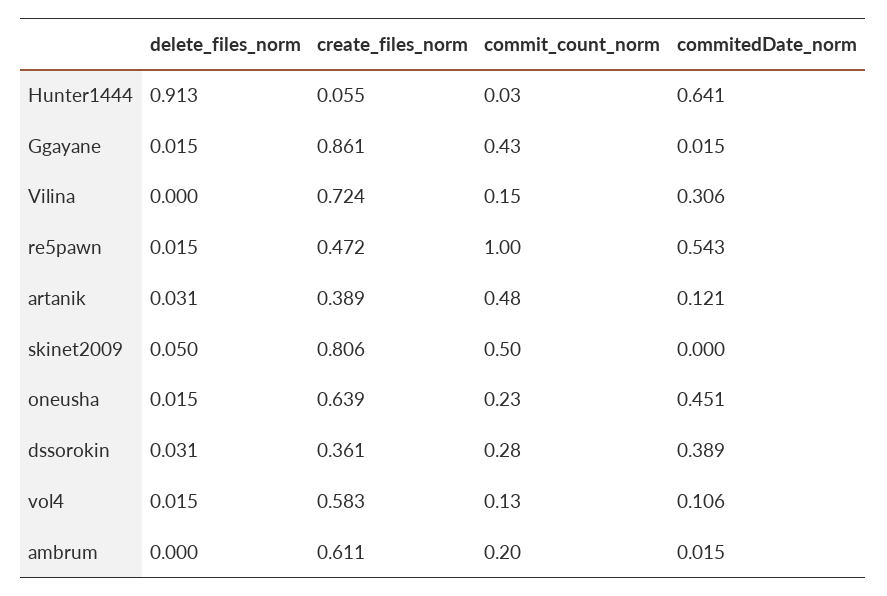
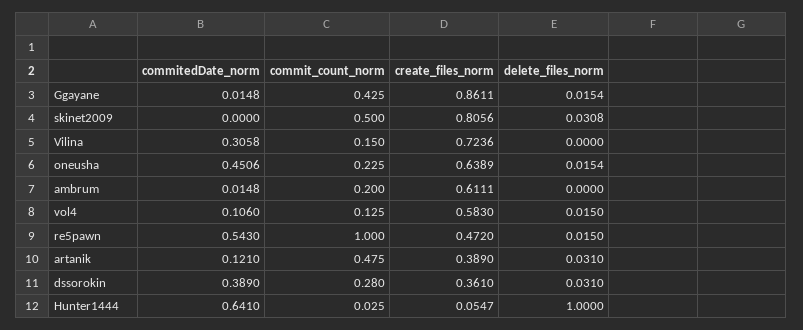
  {
    "delete_files_norm": {
-     "Hunter1444": 0.913,
+     "Hunter1444": 1,
      "Ggayane": 0.0154,
      "Vilina": 0,
      "re5pawn": 0.015,
      "artanik": 0.031,
-     "skinet2009": 0.05,
+     "skinet2009": 0.0308,
      "oneusha": 0.0154,
      "dssorokin": 0.031,
      "vol4": 0.015,
      "ambrum": 0
    },
    "create_files_norm": {
      "Hunter1444": 0.0547,
      "Ggayane": 0.8611,
      "Vilina": 0.7236,
      "re5pawn": 0.472,
      "artanik": 0.389,
      "skinet2009": 0.8056,
      "oneusha": 0.6389,
      "dssorokin": 0.361,
      "vol4": 0.583,
      "ambrum": 0.6111
    },
    "commit_count_norm": {
      "Hunter1444": 0.025,
      "Ggayane": 0.425,
      "Vilina": 0.15,
      "re5pawn": 1,
      "artanik": 0.475,
      "skinet2009": 0.5,
      "oneusha": 0.225,
      "dssorokin": 0.28,
      "vol4": 0.125,
      "ambrum": 0.2
    },
    "commitedDate_norm": {
      "Hunter1444": 0.641,
      "Ggayane": 0.0148,
      "Vilina": 0.3058,
      "re5pawn": 0.543,
      "artanik": 0.121,
      "skinet2009": 0,
      "oneusha": 0.4506,
      "dssorokin": 0.389,
      "vol4": 0.106,
      "ambrum": 0.0148
    }
  }

